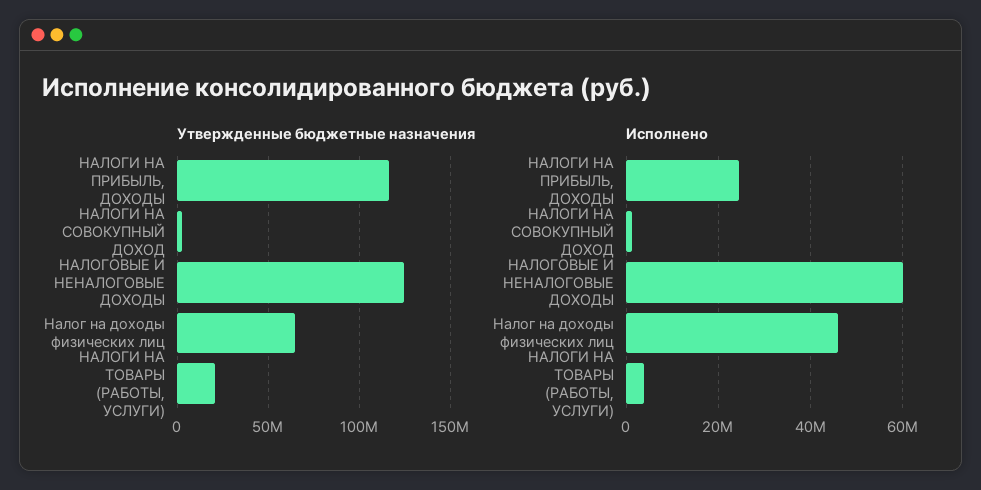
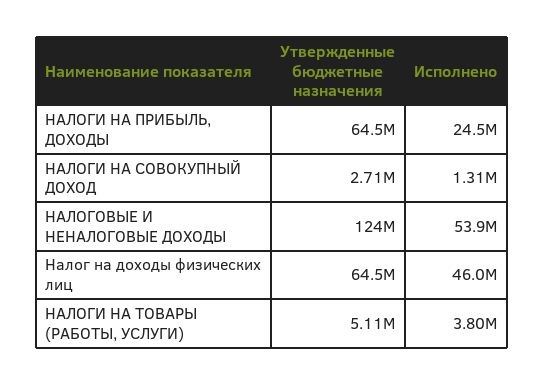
  {
    "Утвержденные бюджетные назначения": {
-     "НАЛОГИ НА ПРИБЫЛЬ, ДОХОДЫ": 115000000,
+     "НАЛОГИ НА ПРИБЫЛЬ, ДОХОДЫ": 64500000,
      "НАЛОГИ НА СОВОКУПНЫЙ ДОХОД": 2710000,
      "НАЛОГОВЫЕ И НЕНАЛОГОВЫЕ ДОХОДЫ": 124000000,
      "Налог на доходы физических лиц": 64500000,
-     "НАЛОГИ НА ТОВАРЫ (РАБОТЫ, УСЛУГИ)": 20000000
+     "НАЛОГИ НА ТОВАРЫ (РАБОТЫ, УСЛУГИ)": 5110000
    },
    "Исполнено": {
      "НАЛОГИ НА ПРИБЫЛЬ, ДОХОДЫ": 24500000,
      "НАЛОГИ НА СОВОКУПНЫЙ ДОХОД": 1310000,
-     "НАЛОГОВЫЕ И НЕНАЛОГОВЫЕ ДОХОДЫ": 60000000,
+     "НАЛОГОВЫЕ И НЕНАЛОГОВЫЕ ДОХОДЫ": 53900000,
      "Налог на доходы физических лиц": 46000000,
      "НАЛОГИ НА ТОВАРЫ (РАБОТЫ, УСЛУГИ)": 3800000
    }
  }

